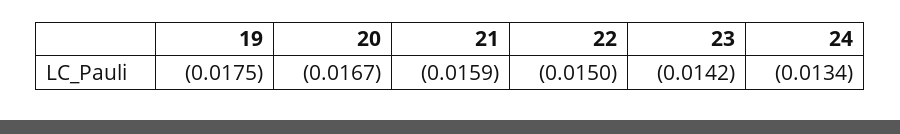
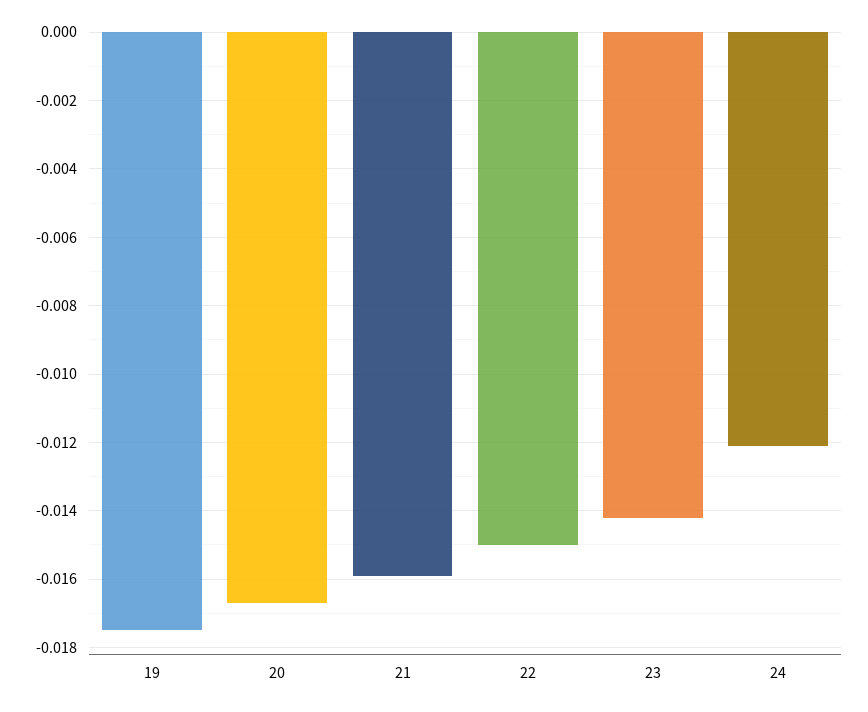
  {
    "19": -0.0175,
    "20": -0.0167,
    "21": -0.0159,
    "22": -0.015,
    "23": -0.0142,
-   "24": -0.0134
+   "24": -0.012
  }

